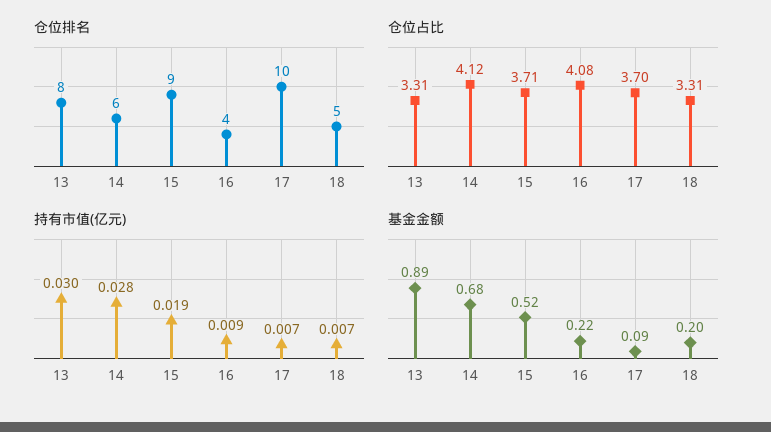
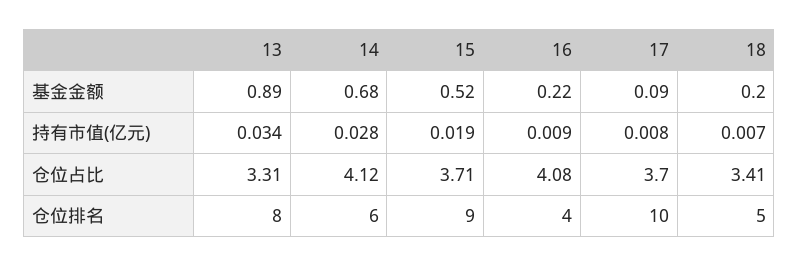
  {
    "仓位排名": {
      "13": 8,
      "14": 6,
      "15": 9,
      "16": 4,
      "17": 10,
      "18": 5
    },
    "仓位占比": {
      "13": 3.31,
      "14": 4.12,
      "15": 3.71,
      "16": 4.08,
      "17": 3.7,
-     "18": 3.31
+     "18": 3.41
    },
    "持有市值(亿元)": {
-     "13": 0.03,
+     "13": 0.034,
      "14": 0.028,
      "15": 0.019,
      "16": 0.009,
-     "17": 0.007,
+     "17": 0.008,
      "18": 0.007
    },
    "基金金额": {
      "13": 0.89,
      "14": 0.68,
      "15": 0.52,
      "16": 0.22,
      "17": 0.09,
      "18": 0.2
    }
  }

